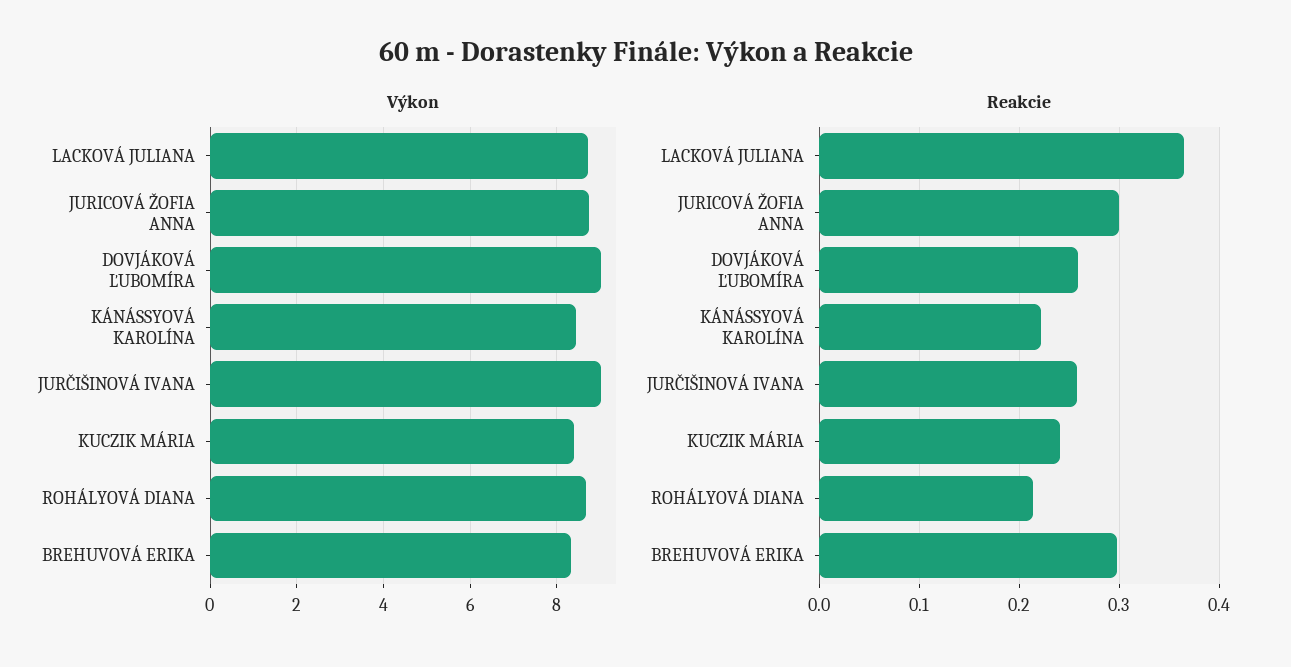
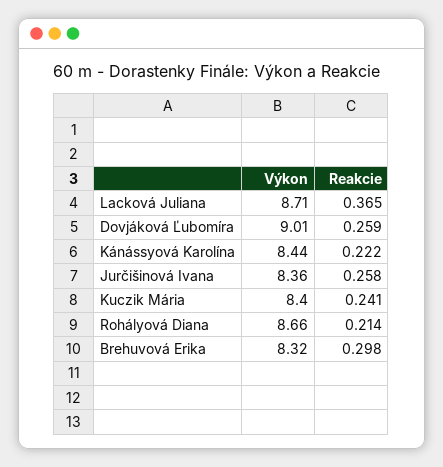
  {
    "Výkon": {
      "LACKOVÁ JULIANA": 8.71,
-     "JURICOVÁ ŽOFIA ANNA": 8.8,
      "DOVJÁKOVÁ ĽUBOMÍRA": 9.01,
      "KÁNÁSSYOVÁ KAROLÍNA": 8.44,
-     "JURČIŠINOVÁ IVANA": 9,
+     "JURČIŠINOVÁ IVANA": 8.36,
      "KUCZIK MÁRIA": 8.4,
      "ROHÁLYOVÁ DIANA": 8.66,
      "BREHUVOVÁ ERIKA": 8.32
    },
    "Reakcie": {
      "LACKOVÁ JULIANA": 0.365,
-     "JURICOVÁ ŽOFIA ANNA": 0.3,
      "DOVJÁKOVÁ ĽUBOMÍRA": 0.259,
      "KÁNÁSSYOVÁ KAROLÍNA": 0.222,
      "JURČIŠINOVÁ IVANA": 0.258,
      "KUCZIK MÁRIA": 0.241,
      "ROHÁLYOVÁ DIANA": 0.214,
      "BREHUVOVÁ ERIKA": 0.298
    }
  }

